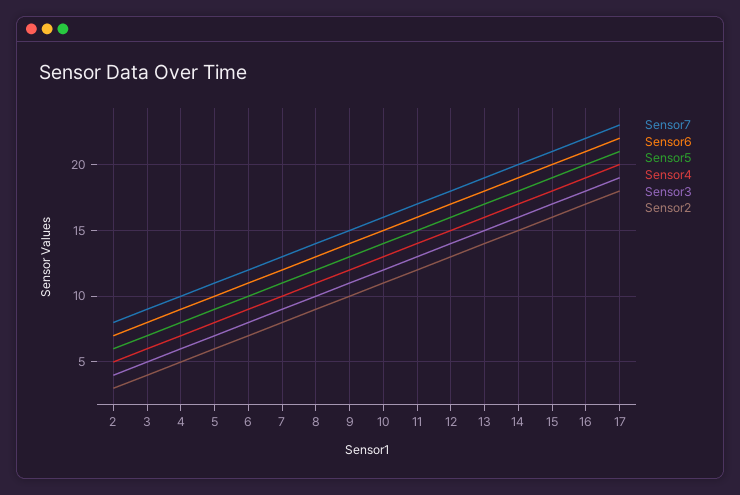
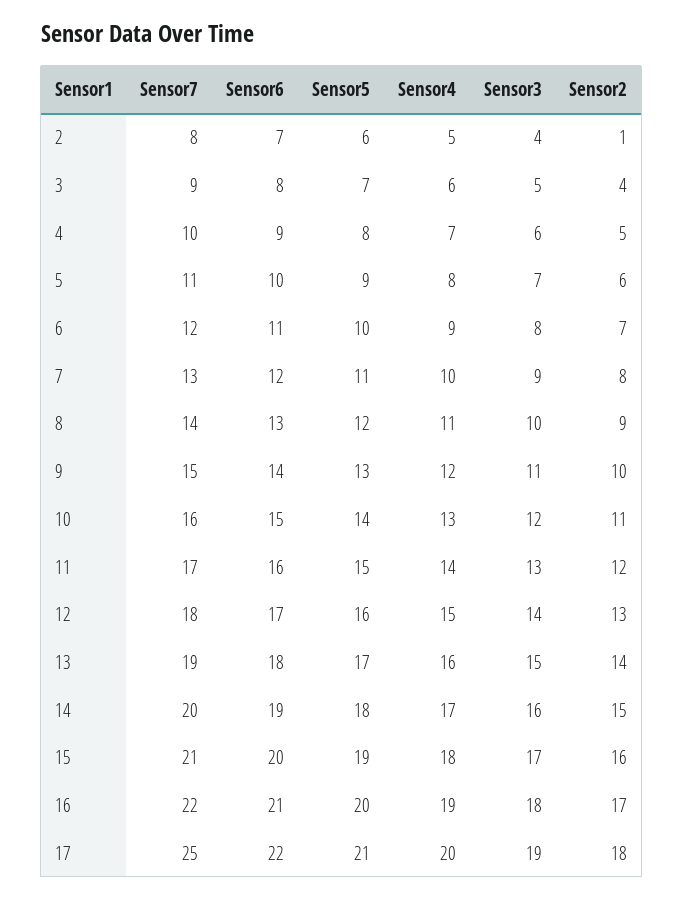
  {
    "Sensor7": {
      "2": 8,
      "3": 9,
      "4": 10,
      "5": 11,
      "6": 12,
      "7": 13,
      "8": 14,
      "9": 15,
      "10": 16,
      "11": 17,
      "12": 18,
      "13": 19,
      "14": 20,
      "15": 21,
      "16": 22,
-     "17": 23
+     "17": 25
    },
    "Sensor6": {
      "2": 7,
      "3": 8,
      "4": 9,
      "5": 10,
      "6": 11,
      "7": 12,
      "8": 13,
      "9": 14,
      "10": 15,
      "11": 16,
      "12": 17,
      "13": 18,
      "14": 19,
      "15": 20,
      "16": 21,
      "17": 22
    },
    "Sensor5": {
      "2": 6,
      "3": 7,
      "4": 8,
      "5": 9,
      "6": 10,
      "7": 11,
      "8": 12,
      "9": 13,
      "10": 14,
      "11": 15,
      "12": 16,
      "13": 17,
      "14": 18,
      "15": 19,
      "16": 20,
      "17": 21
    },
    "Sensor4": {
      "2": 5,
      "3": 6,
      "4": 7,
      "5": 8,
      "6": 9,
      "7": 10,
      "8": 11,
      "9": 12,
      "10": 13,
      "11": 14,
      "12": 15,
      "13": 16,
      "14": 17,
      "15": 18,
      "16": 19,
      "17": 20
    },
    "Sensor3": {
      "2": 4,
      "3": 5,
      "4": 6,
      "5": 7,
      "6": 8,
      "7": 9,
      "8": 10,
      "9": 11,
      "10": 12,
      "11": 13,
      "12": 14,
      "13": 15,
      "14": 16,
      "15": 17,
      "16": 18,
      "17": 19
    },
    "Sensor2": {
-     "2": 3,
+     "2": 1,
      "3": 4,
      "4": 5,
      "5": 6,
      "6": 7,
      "7": 8,
      "8": 9,
      "9": 10,
      "10": 11,
      "11": 12,
      "12": 13,
      "13": 14,
      "14": 15,
      "15": 16,
      "16": 17,
      "17": 18
    }
  }

